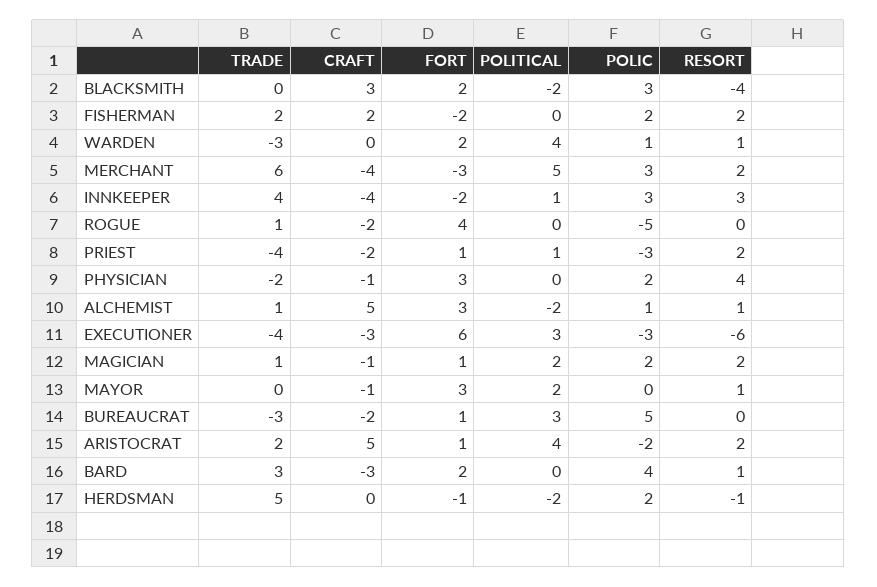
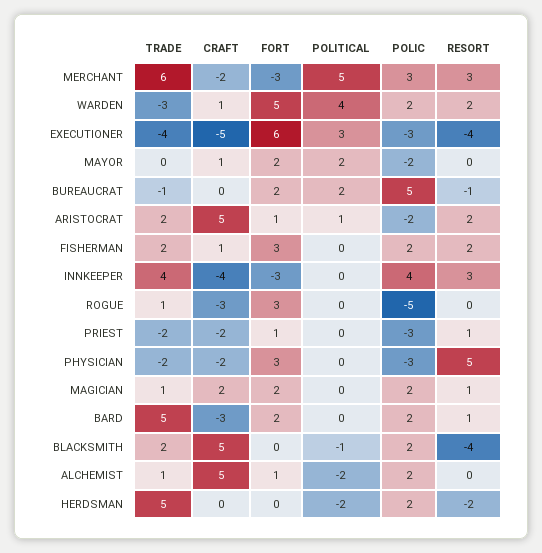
  {
    "TRADE": {
-     "BLACKSMITH": 0,
+     "BLACKSMITH": 2,
      "FISHERMAN": 2,
      "WARDEN": -3,
      "MERCHANT": 6,
      "INNKEEPER": 4,
      "ROGUE": 1,
-     "PRIEST": -4,
+     "PRIEST": -2,
      "PHYSICIAN": -2,
      "ALCHEMIST": 1,
      "EXECUTIONER": -4,
      "MAGICIAN": 1,
      "MAYOR": 0,
-     "BUREAUCRAT": -3,
+     "BUREAUCRAT": -1,
      "ARISTOCRAT": 2,
-     "BARD": 3,
+     "BARD": 5,
      "HERDSMAN": 5
    },
    "CRAFT": {
-     "BLACKSMITH": 3,
+     "BLACKSMITH": 5,
-     "FISHERMAN": 2,
+     "FISHERMAN": 1,
-     "WARDEN": 0,
+     "WARDEN": 1,
-     "MERCHANT": -4,
+     "MERCHANT": -2,
      "INNKEEPER": -4,
-     "ROGUE": -2,
+     "ROGUE": -3,
      "PRIEST": -2,
-     "PHYSICIAN": -1,
+     "PHYSICIAN": -2,
      "ALCHEMIST": 5,
-     "EXECUTIONER": -3,
+     "EXECUTIONER": -5,
-     "MAGICIAN": -1,
+     "MAGICIAN": 2,
-     "MAYOR": -1,
+     "MAYOR": 1,
-     "BUREAUCRAT": -2,
+     "BUREAUCRAT": 0,
      "ARISTOCRAT": 5,
      "BARD": -3,
      "HERDSMAN": 0
    },
    "FORT": {
-     "BLACKSMITH": 2,
+     "BLACKSMITH": 0,
-     "FISHERMAN": -2,
+     "FISHERMAN": 3,
-     "WARDEN": 2,
+     "WARDEN": 5,
      "MERCHANT": -3,
-     "INNKEEPER": -2,
+     "INNKEEPER": -3,
-     "ROGUE": 4,
+     "ROGUE": 3,
      "PRIEST": 1,
      "PHYSICIAN": 3,
-     "ALCHEMIST": 3,
+     "ALCHEMIST": 1,
      "EXECUTIONER": 6,
-     "MAGICIAN": 1,
+     "MAGICIAN": 2,
-     "MAYOR": 3,
+     "MAYOR": 2,
-     "BUREAUCRAT": 1,
+     "BUREAUCRAT": 2,
      "ARISTOCRAT": 1,
      "BARD": 2,
-     "HERDSMAN": -1
+     "HERDSMAN": 0
    },
    "POLITICAL": {
-     "BLACKSMITH": -2,
+     "BLACKSMITH": -1,
      "FISHERMAN": 0,
      "WARDEN": 4,
      "MERCHANT": 5,
-     "INNKEEPER": 1,
+     "INNKEEPER": 0,
      "ROGUE": 0,
-     "PRIEST": 1,
+     "PRIEST": 0,
      "PHYSICIAN": 0,
      "ALCHEMIST": -2,
      "EXECUTIONER": 3,
-     "MAGICIAN": 2,
+     "MAGICIAN": 0,
      "MAYOR": 2,
-     "BUREAUCRAT": 3,
+     "BUREAUCRAT": 2,
-     "ARISTOCRAT": 4,
+     "ARISTOCRAT": 1,
      "BARD": 0,
      "HERDSMAN": -2
    },
    "POLIC": {
-     "BLACKSMITH": 3,
+     "BLACKSMITH": 2,
      "FISHERMAN": 2,
-     "WARDEN": 1,
+     "WARDEN": 2,
      "MERCHANT": 3,
-     "INNKEEPER": 3,
+     "INNKEEPER": 4,
      "ROGUE": -5,
      "PRIEST": -3,
-     "PHYSICIAN": 2,
+     "PHYSICIAN": -3,
-     "ALCHEMIST": 1,
+     "ALCHEMIST": 2,
      "EXECUTIONER": -3,
      "MAGICIAN": 2,
-     "MAYOR": 0,
+     "MAYOR": -2,
      "BUREAUCRAT": 5,
      "ARISTOCRAT": -2,
-     "BARD": 4,
+     "BARD": 2,
      "HERDSMAN": 2
    },
    "RESORT": {
      "BLACKSMITH": -4,
      "FISHERMAN": 2,
-     "WARDEN": 1,
+     "WARDEN": 2,
-     "MERCHANT": 2,
+     "MERCHANT": 3,
      "INNKEEPER": 3,
      "ROGUE": 0,
-     "PRIEST": 2,
+     "PRIEST": 1,
-     "PHYSICIAN": 4,
+     "PHYSICIAN": 5,
-     "ALCHEMIST": 1,
+     "ALCHEMIST": 0,
-     "EXECUTIONER": -6,
+     "EXECUTIONER": -4,
-     "MAGICIAN": 2,
+     "MAGICIAN": 1,
-     "MAYOR": 1,
+     "MAYOR": 0,
-     "BUREAUCRAT": 0,
+     "BUREAUCRAT": -1,
      "ARISTOCRAT": 2,
      "BARD": 1,
-     "HERDSMAN": -1
+     "HERDSMAN": -2
    }
  }

